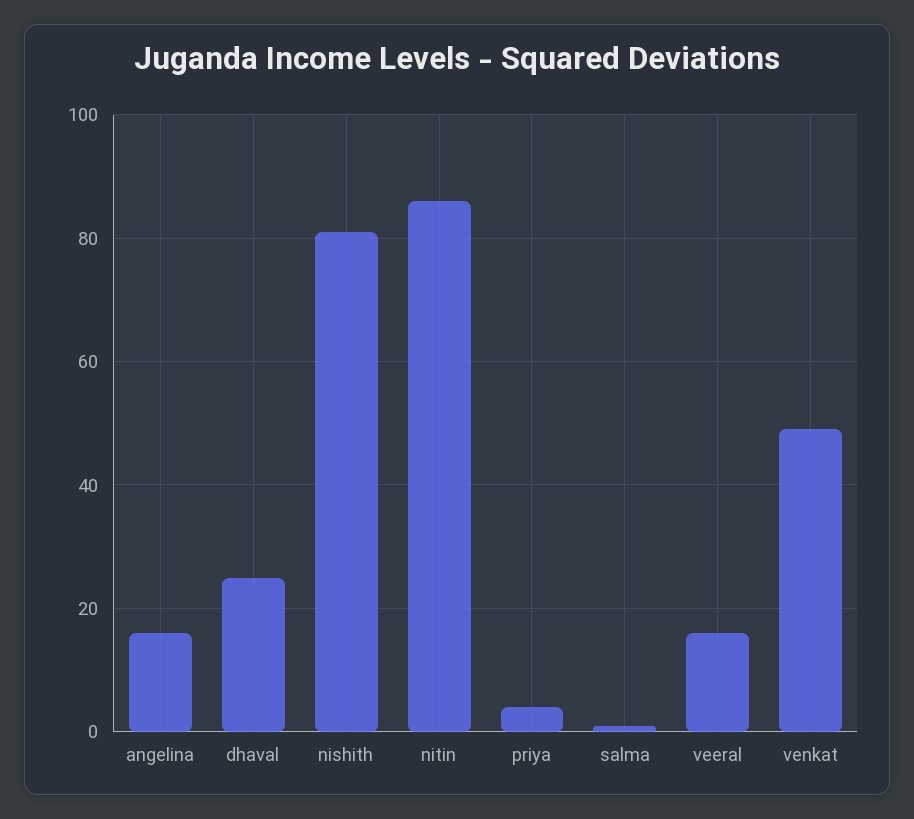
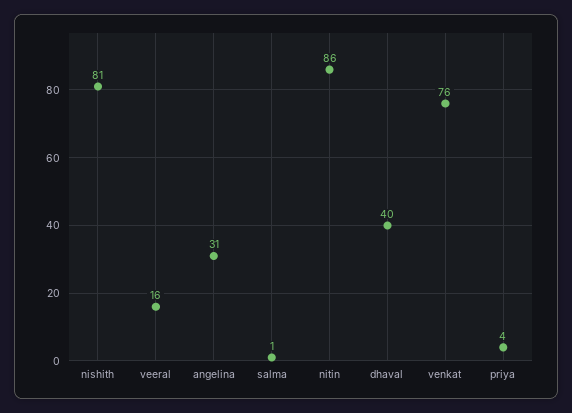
  {
-   "angelina": 15,
+   "angelina": 31,
-   "dhaval": 25,
+   "dhaval": 40,
    "nishith": 81,
    "nitin": 86,
    "priya": 4,
    "salma": 1,
    "veeral": 16,
-   "venkat": 50
+   "venkat": 76
  }

